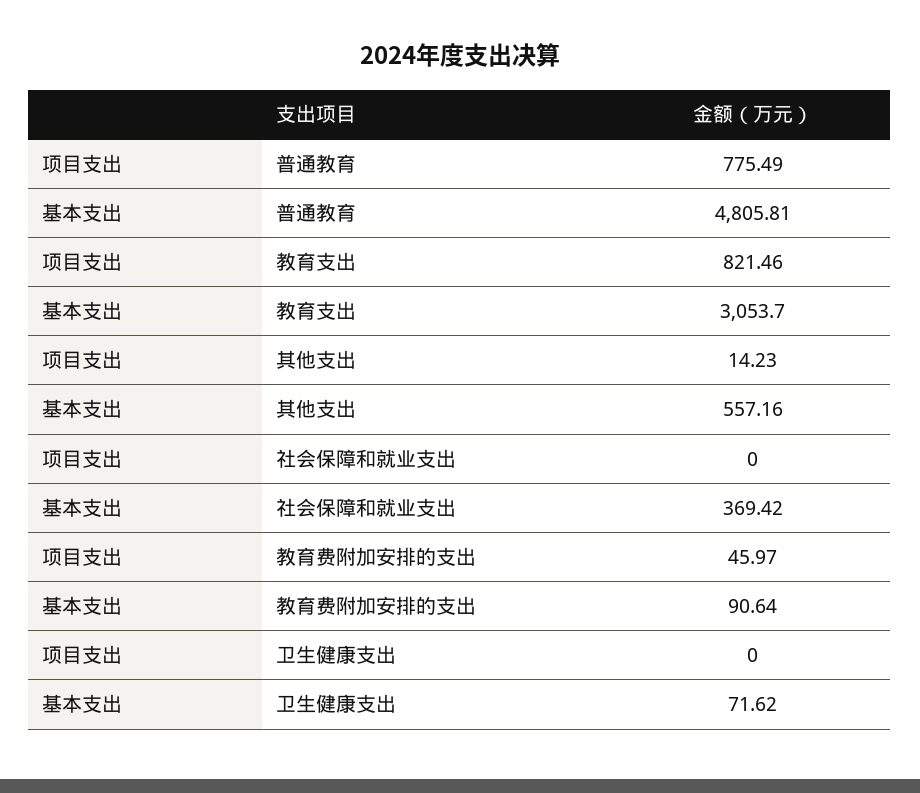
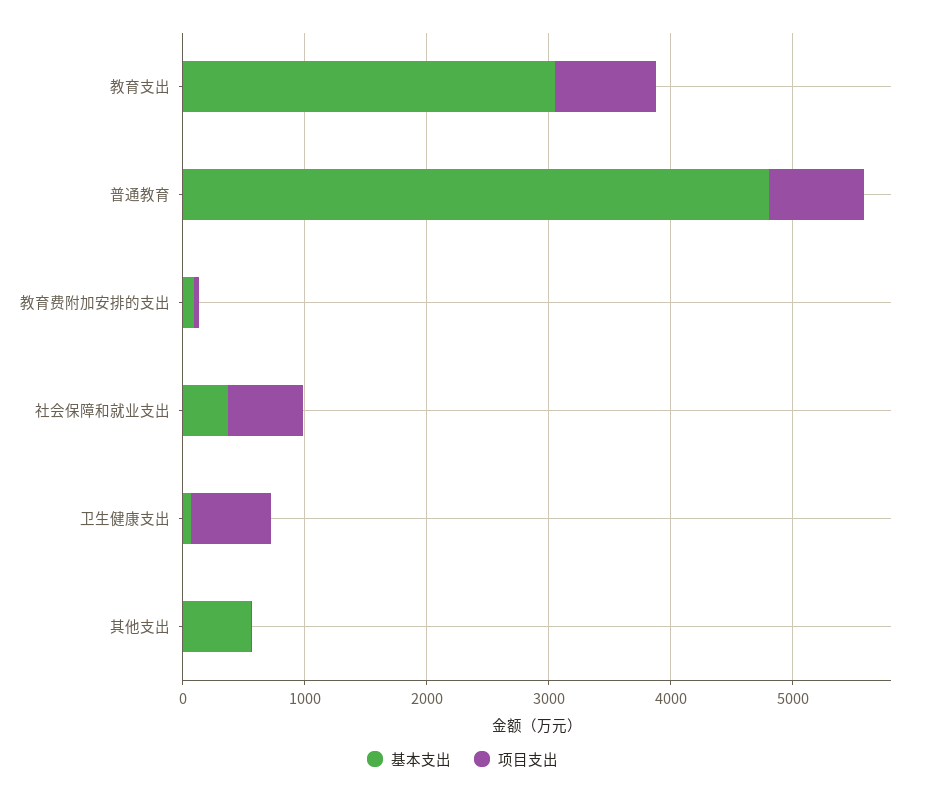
  {
    "项目支出": {
      "普通教育": 775.49,
      "教育支出": 821.46,
      "其他支出": 14.23,
-     "社会保障和就业支出": 0,
+     "社会保障和就业支出": 600,
      "教育费附加安排的支出": 45.97,
-     "卫生健康支出": 0
+     "卫生健康支出": 600
    },
    "基本支出": {
      "普通教育": 4805.81,
      "教育支出": 3053.7,
      "其他支出": 557.16,
      "社会保障和就业支出": 369.42,
      "教育费附加安排的支出": 90.64,
      "卫生健康支出": 71.62
    }
  }

